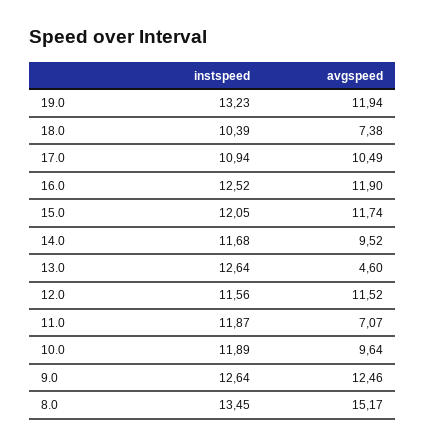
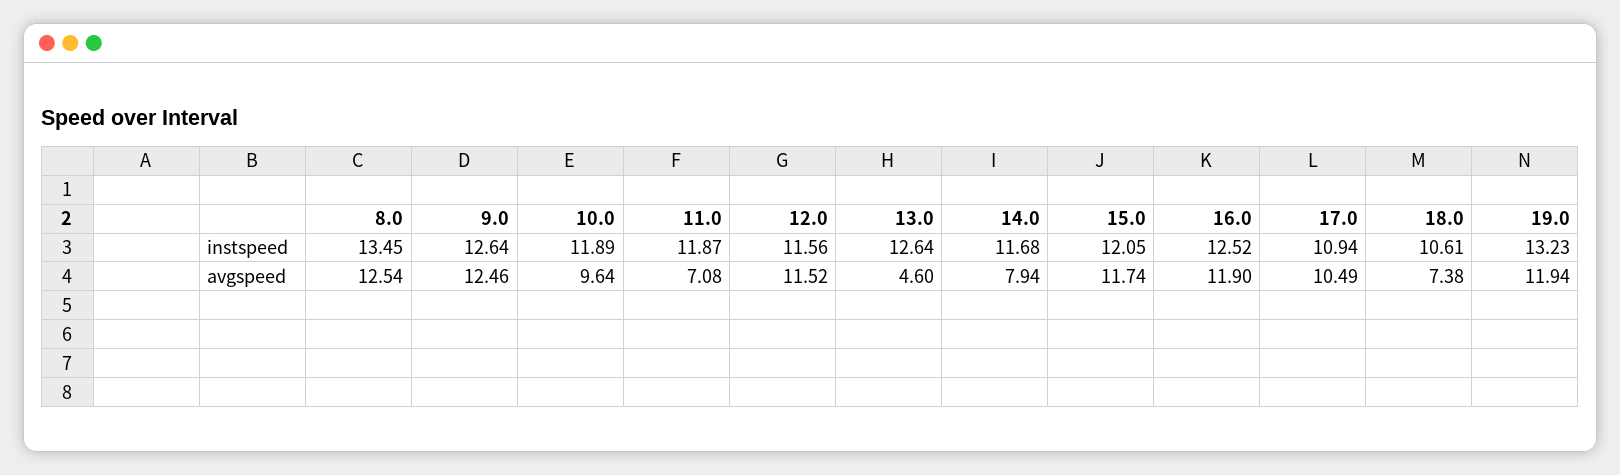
  {
    "instspeed": {
      "19.0": 13.23,
-     "18.0": 10.39,
+     "18.0": 10.61,
      "17.0": 10.94,
      "16.0": 12.52,
      "15.0": 12.05,
      "14.0": 11.68,
      "13.0": 12.64,
      "12.0": 11.56,
      "11.0": 11.87,
      "10.0": 11.89,
      "9.0": 12.64,
      "8.0": 13.45
    },
    "avgspeed": {
      "19.0": 11.94,
      "18.0": 7.38,
      "17.0": 10.49,
      "16.0": 11.9,
      "15.0": 11.74,
-     "14.0": 9.52,
+     "14.0": 7.94,
      "13.0": 4.6,
      "12.0": 11.52,
-     "11.0": 7.07,
+     "11.0": 7.08,
      "10.0": 9.64,
      "9.0": 12.46,
-     "8.0": 15.17
+     "8.0": 12.54
    }
  }

